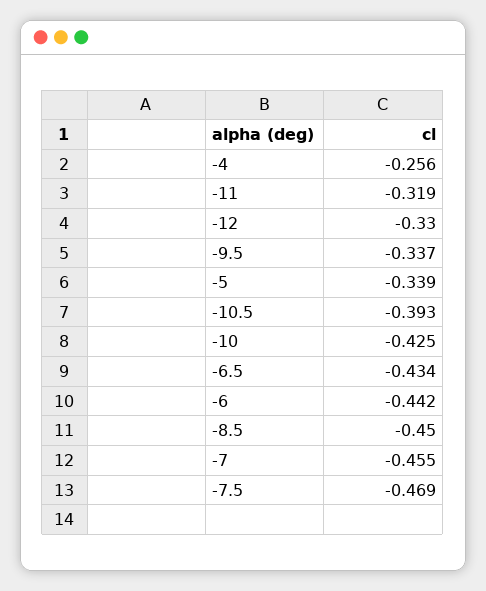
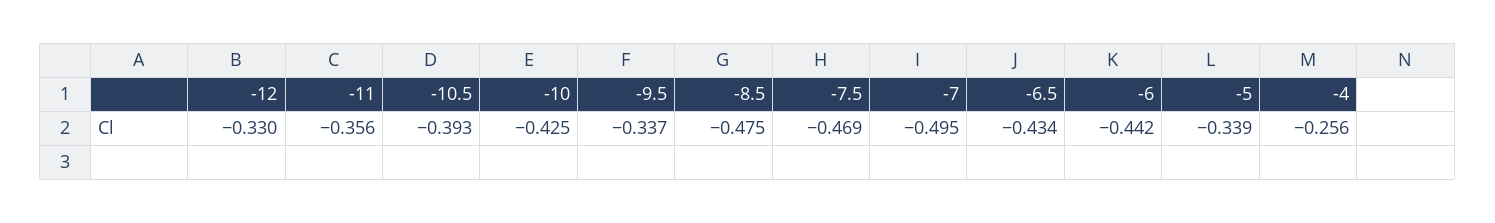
  {
    "-4": -0.256,
-   "-11": -0.319,
+   "-11": -0.356,
    "-12": -0.33,
    "-9.5": -0.337,
    "-5": -0.339,
    "-10.5": -0.393,
    "-10": -0.425,
    "-6.5": -0.434,
    "-6": -0.442,
-   "-8.5": -0.45,
+   "-8.5": -0.475,
-   "-7": -0.455,
+   "-7": -0.495,
    "-7.5": -0.469
  }

